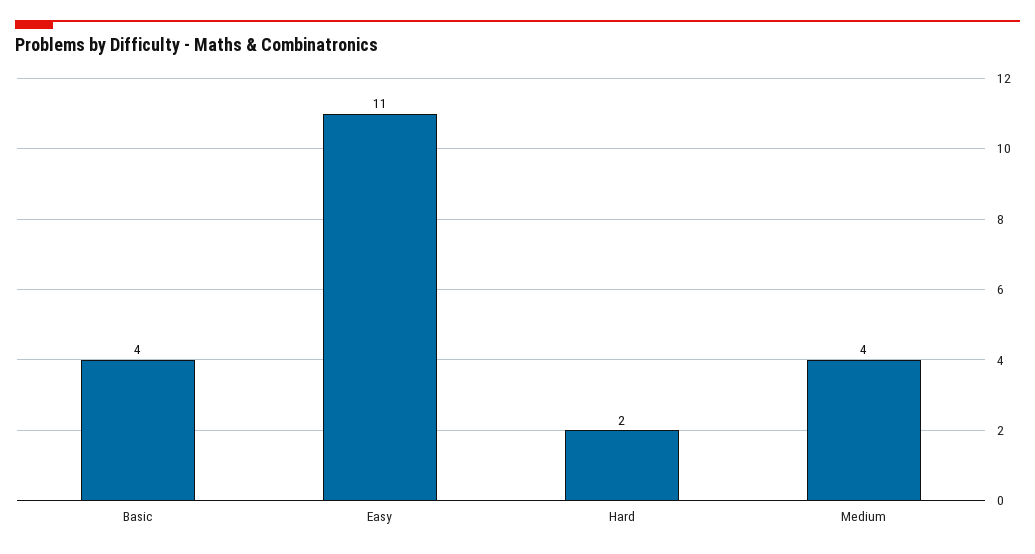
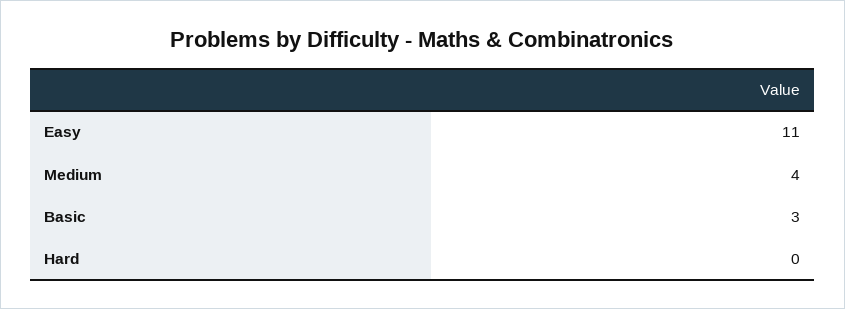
  {
-   "Basic": 4,
+   "Basic": 3,
    "Easy": 11,
-   "Hard": 2,
+   "Hard": 0,
    "Medium": 4
  }

